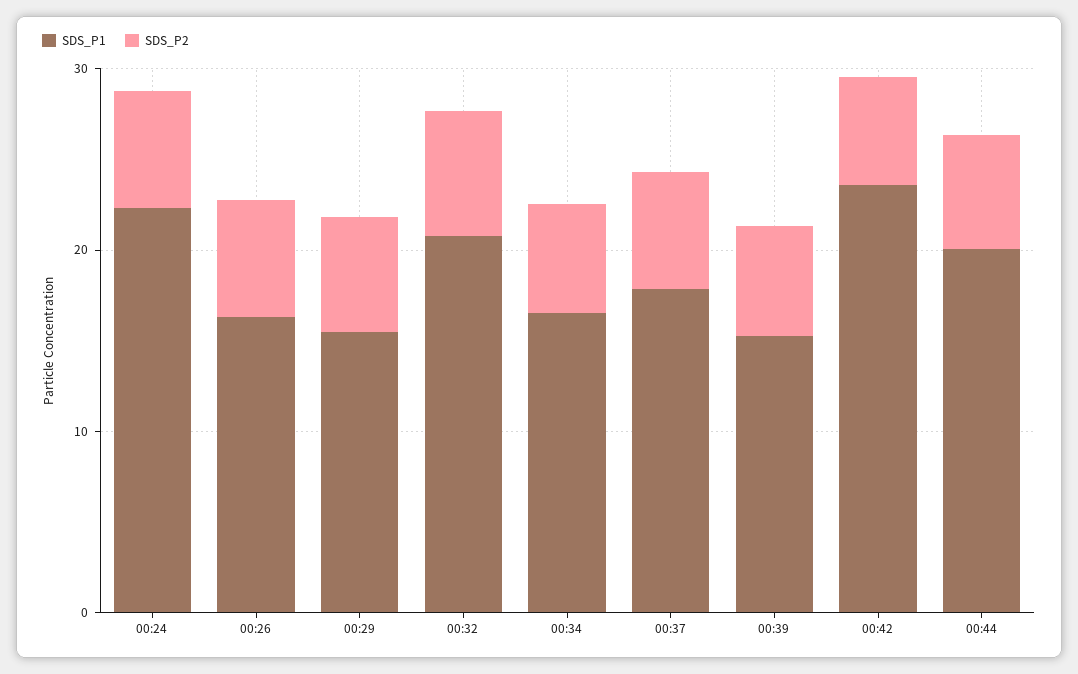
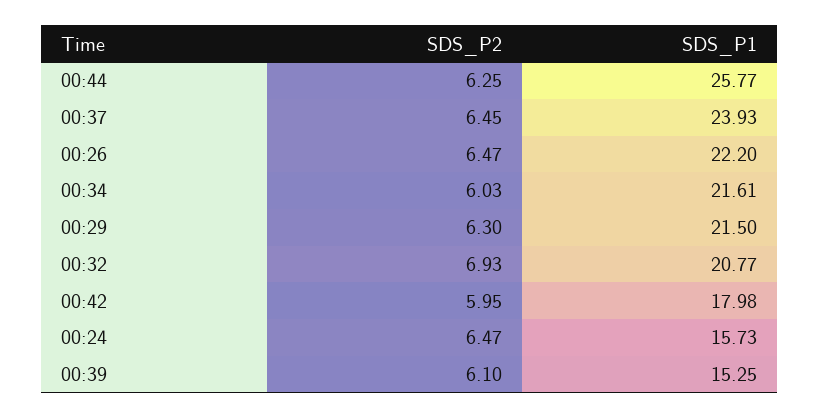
  {
    "SDS_P1": {
-     "00:24": 22,
+     "00:24": 15.73,
-     "00:26": 16,
+     "00:26": 22.2,
-     "00:29": 16,
+     "00:29": 21.5,
      "00:32": 20.77,
-     "00:34": 16,
+     "00:34": 21.61,
-     "00:37": 18,
+     "00:37": 23.93,
      "00:39": 15.25,
-     "00:42": 24,
+     "00:42": 17.98,
-     "00:44": 20
+     "00:44": 25.77
    },
    "SDS_P2": {
      "00:24": 6.47,
      "00:26": 6.47,
      "00:29": 6.3,
      "00:32": 6.93,
      "00:34": 6.03,
      "00:37": 6.45,
      "00:39": 6.1,
      "00:42": 5.95,
      "00:44": 6.25
    }
  }

